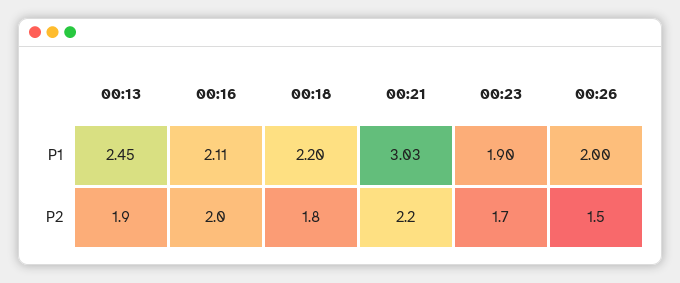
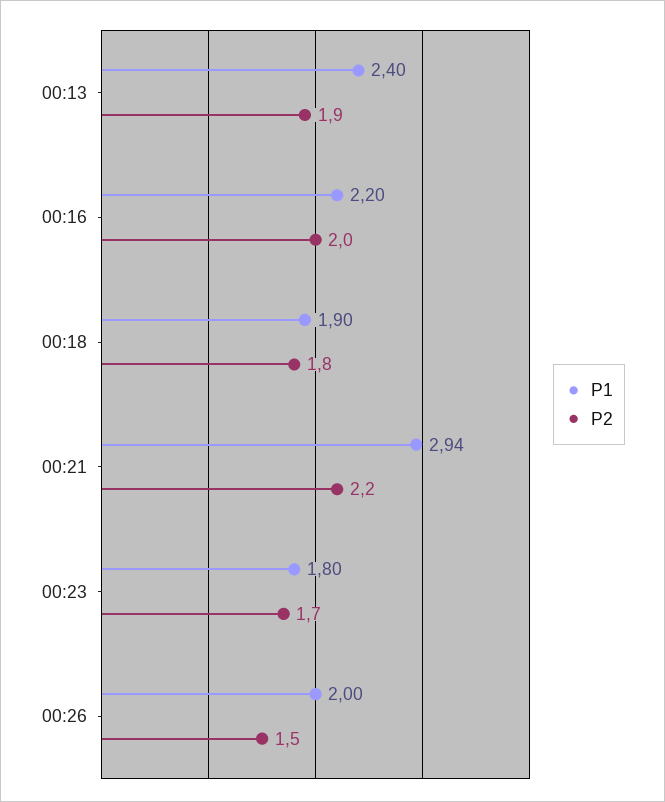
  {
    "P1": {
-     "00:13": 2.45,
+     "00:13": 2.4,
-     "00:16": 2.11,
+     "00:16": 2.2,
-     "00:18": 2.2,
+     "00:18": 1.9,
-     "00:21": 3.03,
+     "00:21": 2.94,
-     "00:23": 1.9,
+     "00:23": 1.8,
      "00:26": 2
    },
    "P2": {
      "00:13": 1.9,
      "00:16": 2,
      "00:18": 1.8,
      "00:21": 2.2,
      "00:23": 1.7,
      "00:26": 1.5
    }
  }

